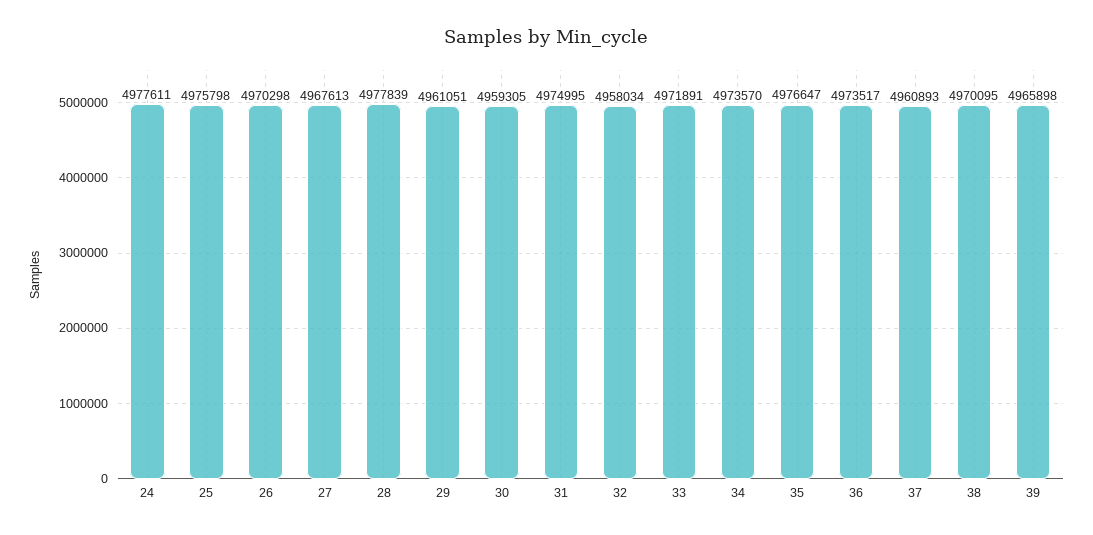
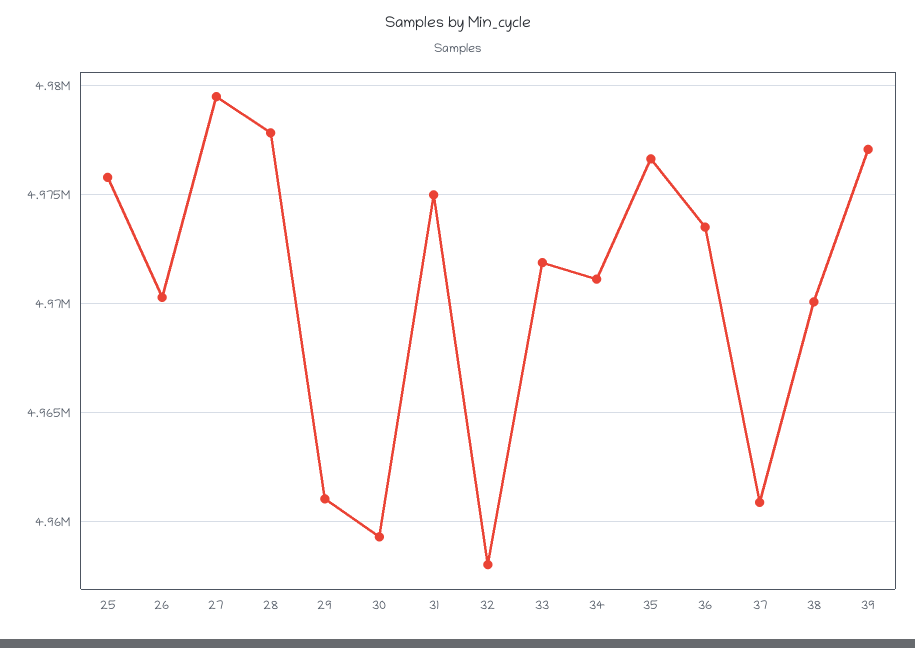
  {
-   "24": 4977611,
    "25": 4975798,
    "26": 4970298,
-   "27": 4967613,
+   "27": 4979500,
    "28": 4977839,
    "29": 4961051,
    "30": 4959305,
    "31": 4974995,
    "32": 4958034,
    "33": 4971891,
-   "34": 4973570,
+   "34": 4971000,
    "35": 4976647,
    "36": 4973517,
    "37": 4960893,
    "38": 4970095,
-   "39": 4965898
+   "39": 4977000
  }

